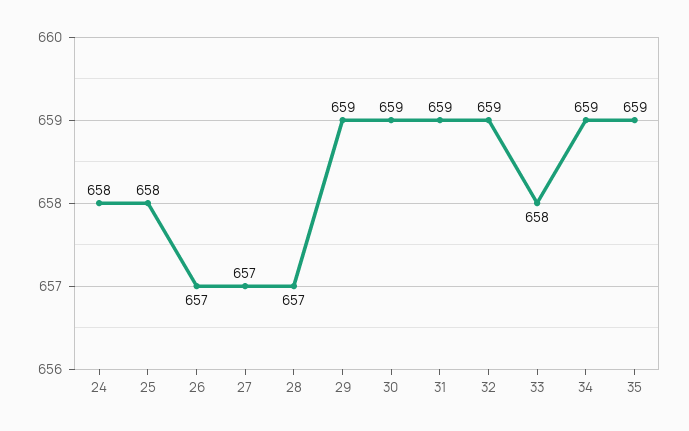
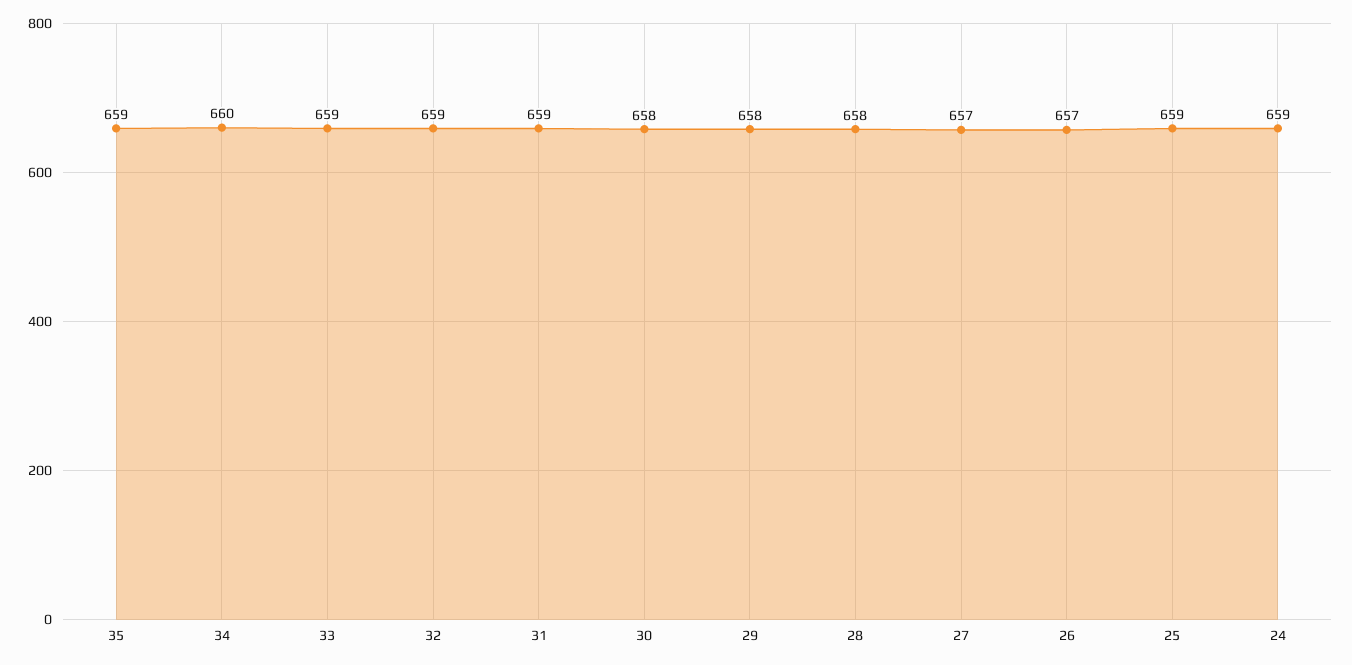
  {
-   "24": 658,
+   "24": 659,
-   "25": 658,
+   "25": 659,
    "26": 657,
    "27": 657,
-   "28": 657,
+   "28": 658,
-   "29": 659,
+   "29": 658,
-   "30": 659,
+   "30": 658,
    "31": 659,
    "32": 659,
-   "33": 658,
+   "33": 659,
-   "34": 659,
+   "34": 660,
    "35": 659
  }

